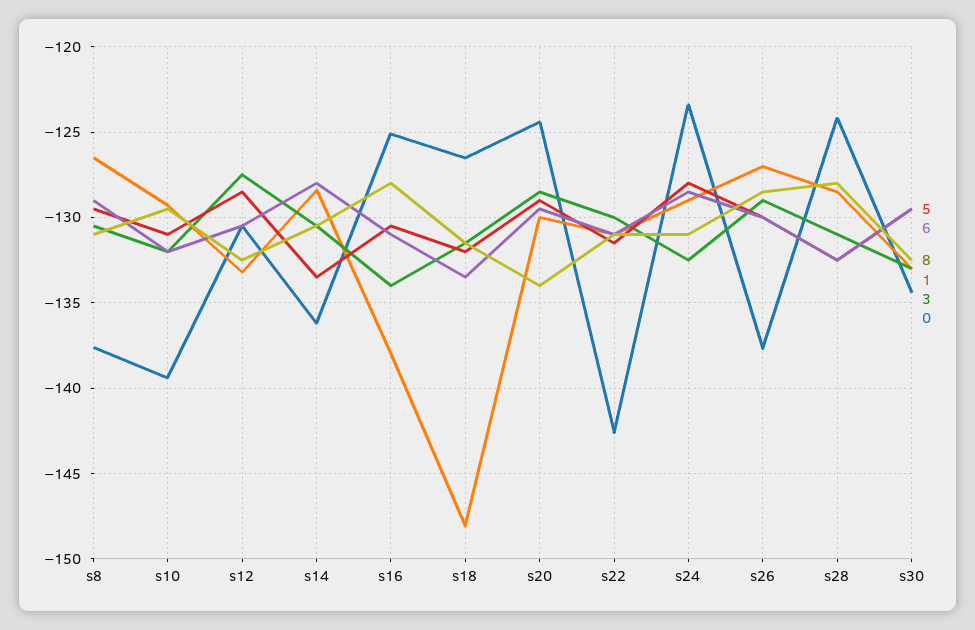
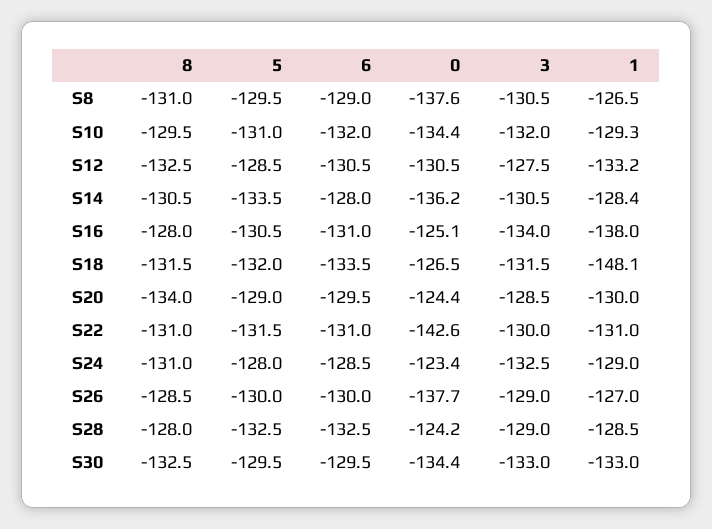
  {
    "5": {
      "s8": -129.5,
      "s10": -131,
      "s12": -128.5,
      "s14": -133.5,
      "s16": -130.5,
      "s18": -132,
      "s20": -129,
      "s22": -131.5,
      "s24": -128,
      "s26": -130,
      "s28": -132.5,
      "s30": -129.5
    },
    "6": {
      "s8": -129,
      "s10": -132,
      "s12": -130.5,
      "s14": -128,
      "s16": -131,
      "s18": -133.5,
      "s20": -129.5,
      "s22": -131,
      "s24": -128.5,
      "s26": -130,
      "s28": -132.5,
      "s30": -129.5
    },
    "8": {
      "s8": -131,
      "s10": -129.5,
      "s12": -132.5,
      "s14": -130.5,
      "s16": -128,
      "s18": -131.5,
      "s20": -134,
      "s22": -131,
      "s24": -131,
      "s26": -128.5,
      "s28": -128,
      "s30": -132.5
    },
    "1": {
      "s8": -126.5,
      "s10": -129.3,
      "s12": -133.2,
      "s14": -128.4,
      "s16": -138,
      "s18": -148.1,
      "s20": -130,
      "s22": -131,
      "s24": -129,
      "s26": -127,
      "s28": -128.5,
      "s30": -133
    },
    "3": {
      "s8": -130.5,
      "s10": -132,
      "s12": -127.5,
      "s14": -130.5,
      "s16": -134,
      "s18": -131.5,
      "s20": -128.5,
      "s22": -130,
      "s24": -132.5,
      "s26": -129,
-     "s28": -131,
+     "s28": -129,
      "s30": -133
    },
    "0": {
      "s8": -137.6,
-     "s10": -139.5,
+     "s10": -134.4,
      "s12": -130.5,
      "s14": -136.2,
      "s16": -125.1,
      "s18": -126.5,
      "s20": -124.4,
      "s22": -142.6,
      "s24": -123.4,
      "s26": -137.7,
      "s28": -124.2,
      "s30": -134.4
    }
  }

